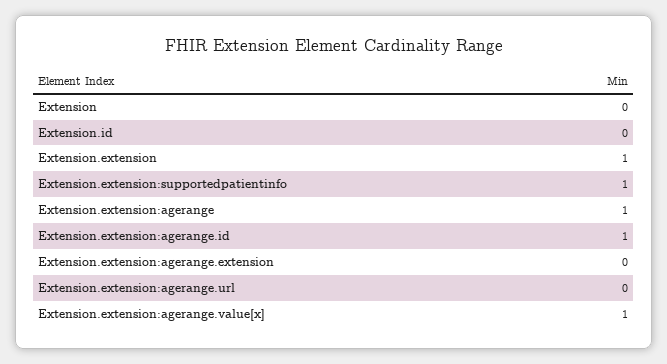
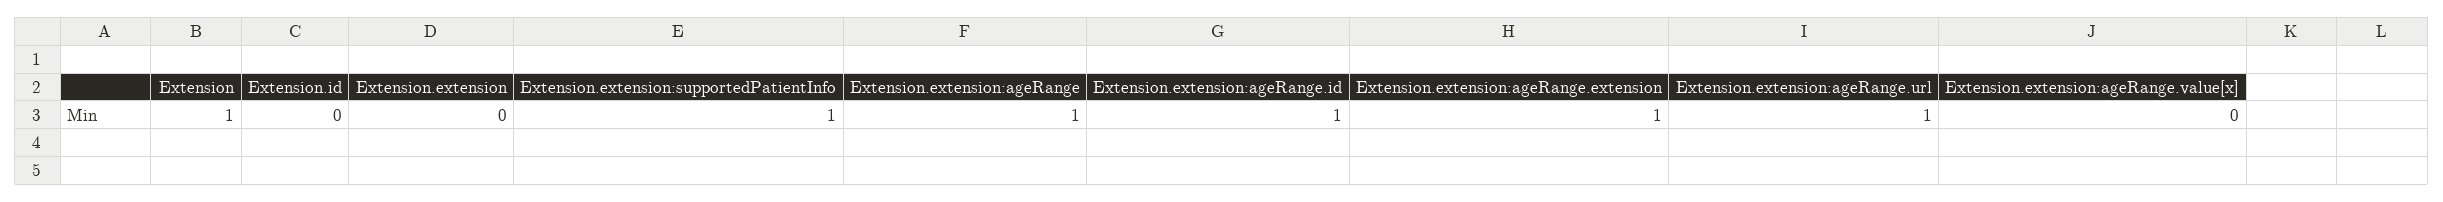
  {
-   "Extension": 0,
+   "Extension": 1,
    "Extension.id": 0,
-   "Extension.extension": 1,
+   "Extension.extension": 0,
    "Extension.extension:supportedpatientinfo": 1,
    "Extension.extension:agerange": 1,
    "Extension.extension:agerange.id": 1,
-   "Extension.extension:agerange.extension": 0,
+   "Extension.extension:agerange.extension": 1,
-   "Extension.extension:agerange.url": 0,
+   "Extension.extension:agerange.url": 1,
-   "Extension.extension:agerange.value[x]": 1
+   "Extension.extension:agerange.value[x]": 0
  }

